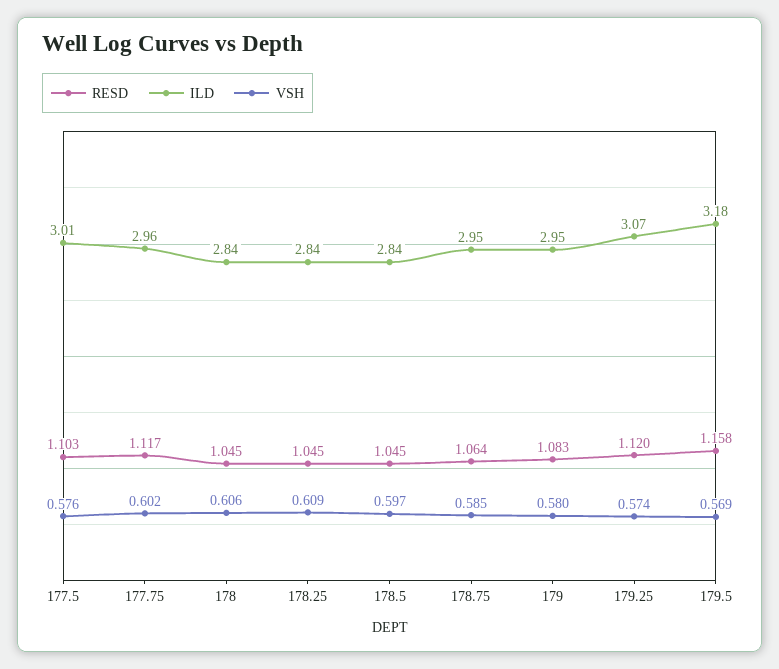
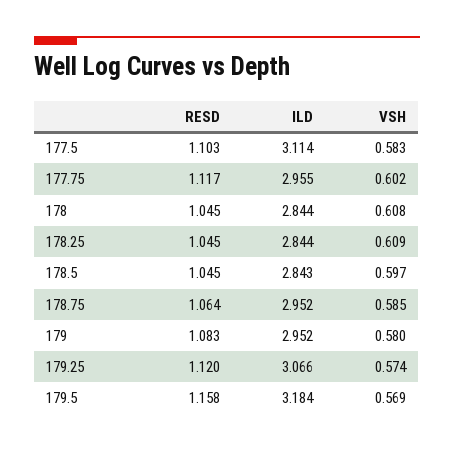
  {
    "RESD": {
      "177.5": 1.103,
      "177.75": 1.117,
      "178": 1.045,
      "178.25": 1.045,
      "178.5": 1.045,
      "178.75": 1.064,
      "179": 1.083,
      "179.25": 1.12,
      "179.5": 1.158
    },
    "ILD": {
-     "177.5": 3.01,
+     "177.5": 3.114,
      "177.75": 2.955,
      "178": 2.844,
      "178.25": 2.844,
      "178.5": 2.843,
      "178.75": 2.952,
      "179": 2.952,
      "179.25": 3.066,
      "179.5": 3.184
    },
    "VSH": {
-     "177.5": 0.576,
+     "177.5": 0.583,
      "177.75": 0.602,
-     "178": 0.606,
+     "178": 0.608,
      "178.25": 0.609,
      "178.5": 0.597,
      "178.75": 0.585,
      "179": 0.58,
      "179.25": 0.574,
      "179.5": 0.569
    }
  }

